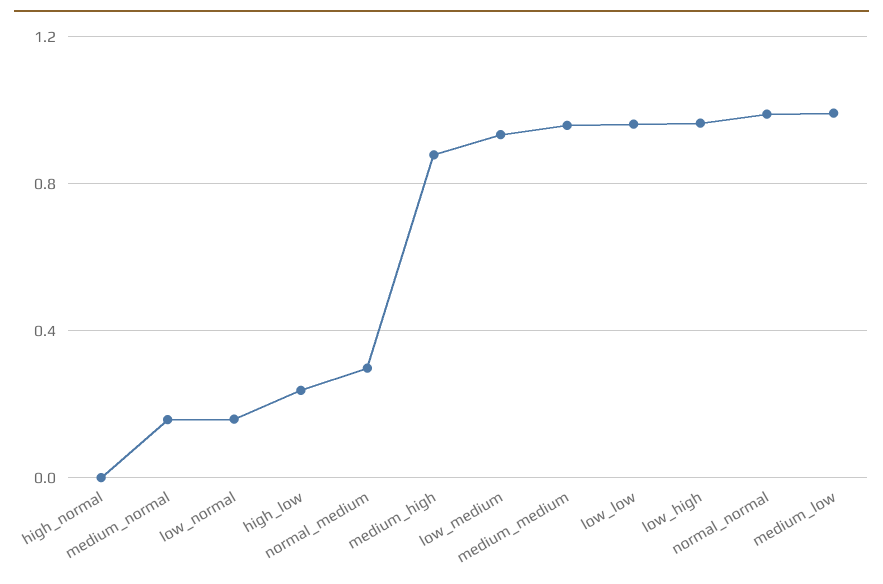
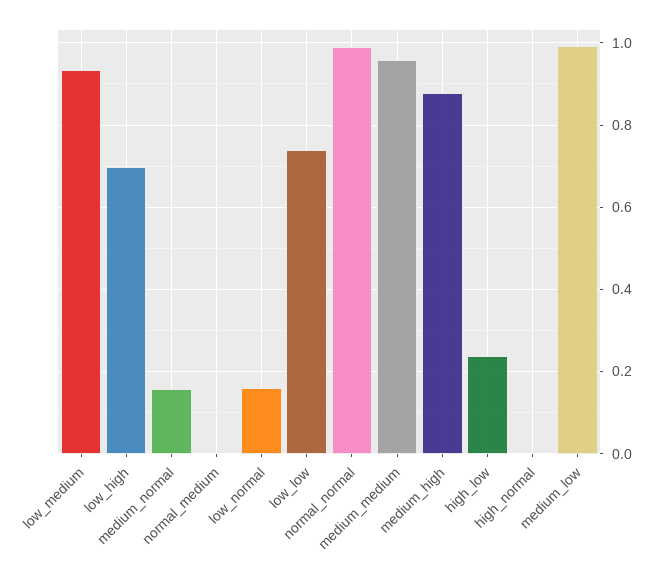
  {
    "high_normal": 0,
    "medium_normal": 0.16,
    "low_normal": 0.16,
    "high_low": 0.24,
-   "normal_medium": 0.3,
+   "normal_medium": 0,
    "medium_high": 0.88,
    "low_medium": 0.94,
    "medium_medium": 0.96,
-   "low_low": 0.95,
+   "low_low": 0.74,
-   "low_high": 0.95,
+   "low_high": 0.7,
    "normal_normal": 0.98,
    "medium_low": 1
  }

